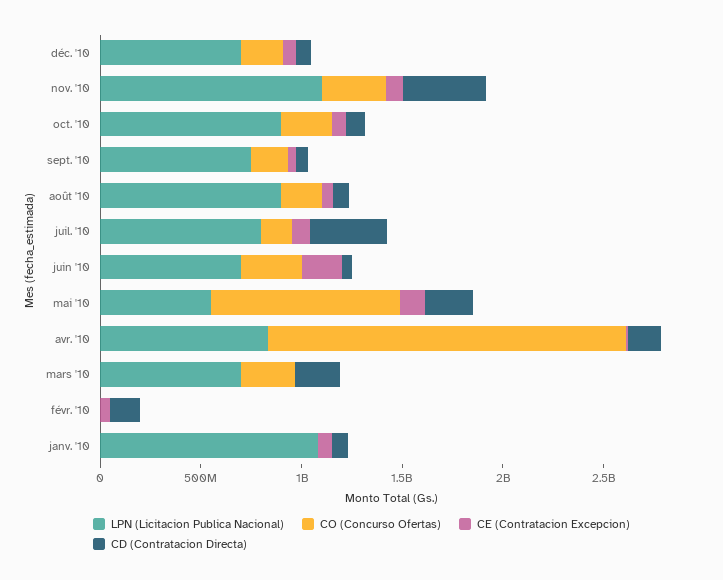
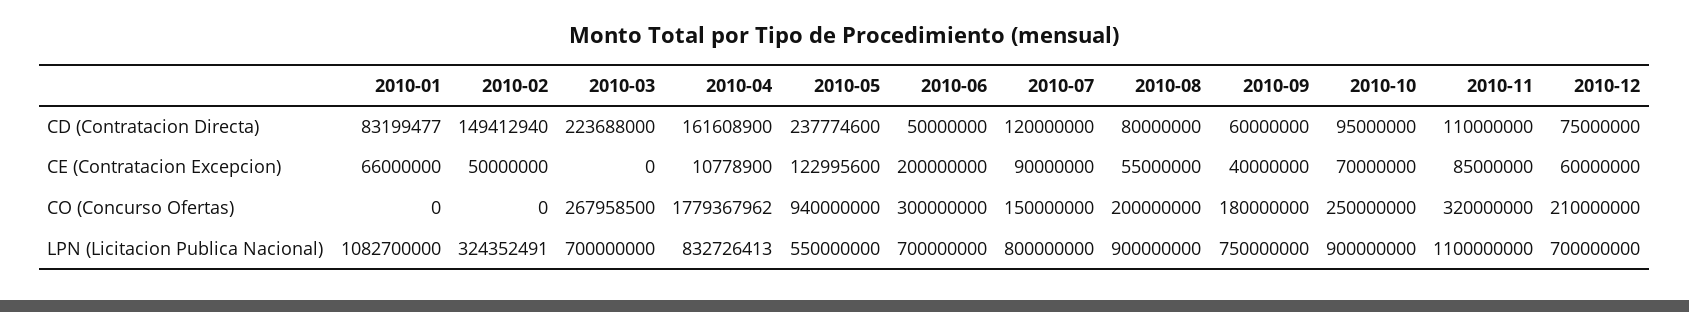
  {
    "LPN (Licitacion Publica Nacional)": {
      "déc. '10": 700000000,
      "nov. '10": 1100000000,
      "oct. '10": 900000000,
      "sept. '10": 750000000,
      "août '10": 900000000,
      "juil. '10": 800000000,
      "juin '10": 700000000,
      "mai '10": 550000000,
      "avr. '10": 832726413,
      "mars '10": 700000000,
-     "févr. '10": 0,
+     "févr. '10": 324352491,
      "janv. '10": 1082700000
    },
    "CO (Concurso Ofertas)": {
      "déc. '10": 210000000,
      "nov. '10": 320000000,
      "oct. '10": 250000000,
      "sept. '10": 180000000,
      "août '10": 200000000,
      "juil. '10": 150000000,
      "juin '10": 300000000,
      "mai '10": 940000000,
      "avr. '10": 1779367962,
      "mars '10": 267958500,
      "févr. '10": 0,
      "janv. '10": 0
    },
    "CE (Contratacion Excepcion)": {
      "déc. '10": 60000000,
      "nov. '10": 85000000,
      "oct. '10": 70000000,
      "sept. '10": 40000000,
      "août '10": 55000000,
      "juil. '10": 90000000,
      "juin '10": 200000000,
      "mai '10": 122995600,
      "avr. '10": 10778900,
      "mars '10": 0,
      "févr. '10": 50000000,
      "janv. '10": 66000000
    },
    "CD (Contratacion Directa)": {
      "déc. '10": 75000000,
-     "nov. '10": 400000000,
+     "nov. '10": 110000000,
      "oct. '10": 95000000,
      "sept. '10": 60000000,
      "août '10": 80000000,
-     "juil. '10": 400000000,
+     "juil. '10": 120000000,
      "juin '10": 50000000,
      "mai '10": 237774600,
      "avr. '10": 161608900,
      "mars '10": 223688000,
      "févr. '10": 149412940,
      "janv. '10": 83199477
    }
  }

